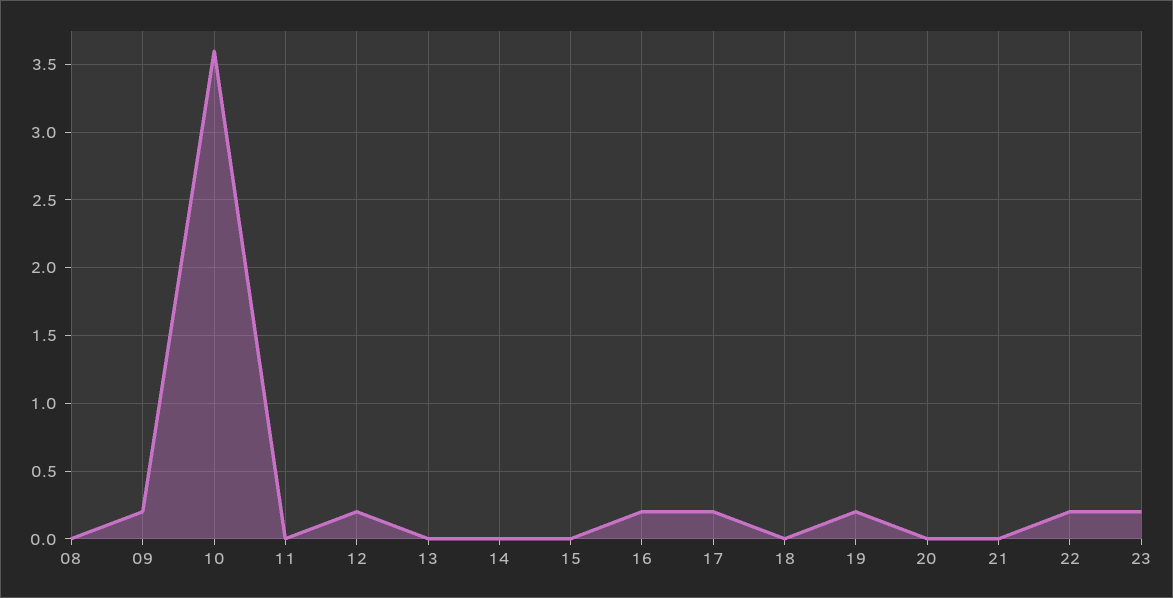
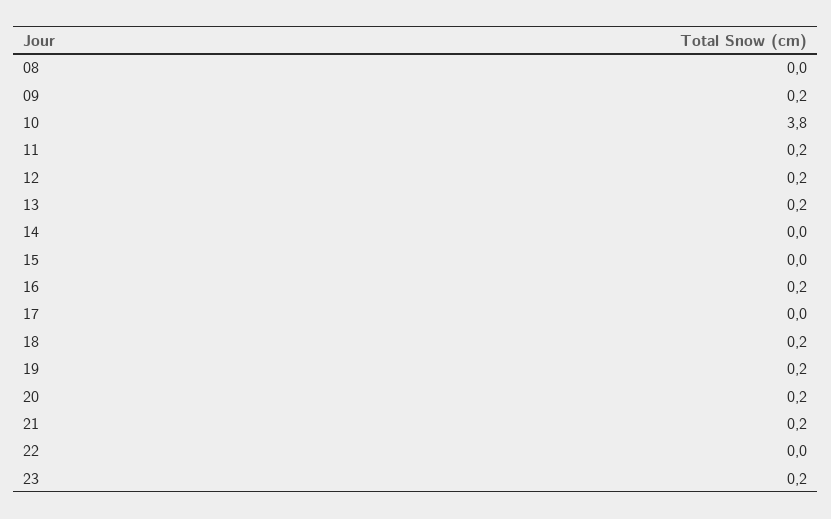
  {
    "08": 0,
    "09": 0.2,
-   "10": 3.6,
+   "10": 3.8,
-   "11": 0,
+   "11": 0.2,
    "12": 0.2,
-   "13": 0,
+   "13": 0.2,
    "14": 0,
    "15": 0,
    "16": 0.2,
-   "17": 0.2,
+   "17": 0,
-   "18": 0,
+   "18": 0.2,
    "19": 0.2,
-   "20": 0,
+   "20": 0.2,
-   "21": 0,
+   "21": 0.2,
-   "22": 0.2,
+   "22": 0,
    "23": 0.2
  }

